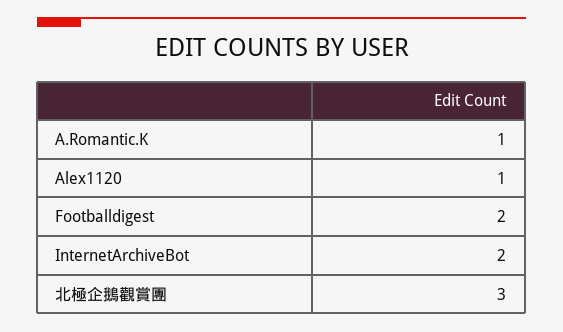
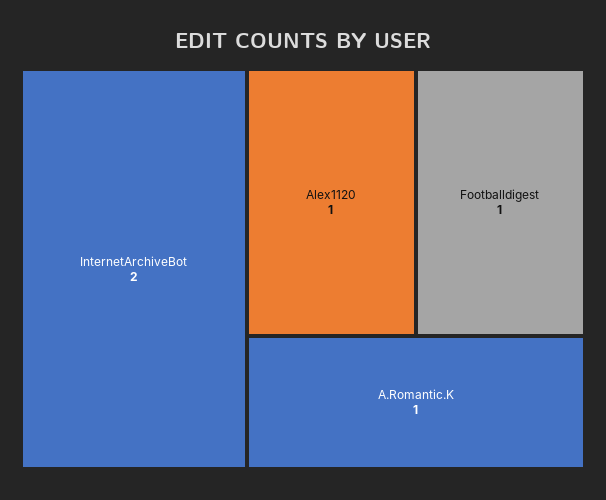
  {
    "A.Romantic.K": 1,
    "Alex1120": 1,
-   "Footballdigest": 2,
+   "Footballdigest": 1,
-   "InternetArchiveBot": 2,
+   "InternetArchiveBot": 2
-   "北極企鵝觀賞團": 3
  }

